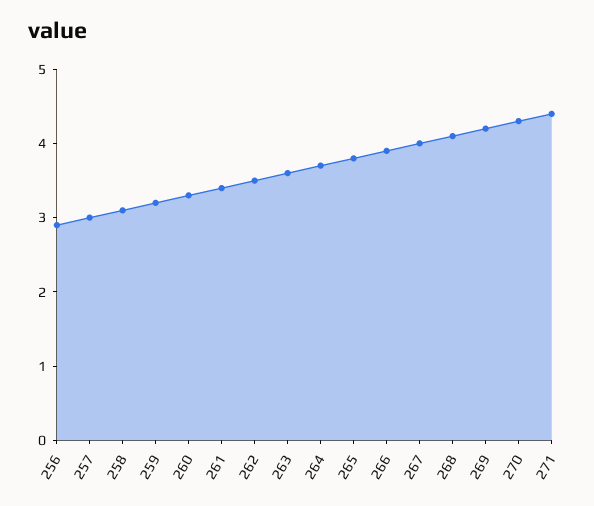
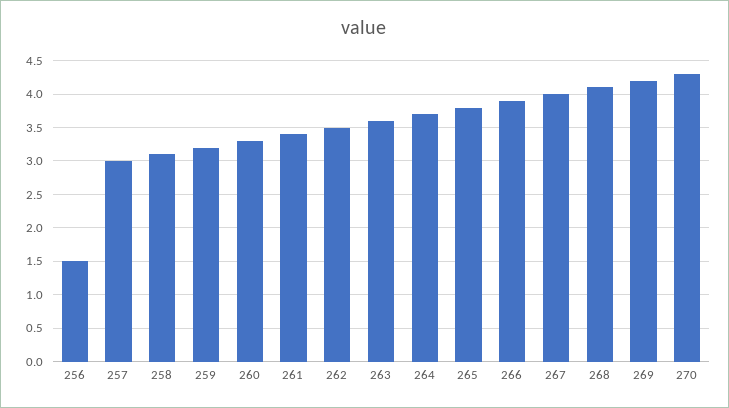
  {
-   "256": 3,
+   "256": 1.5,
    "257": 3,
    "258": 3.1,
    "259": 3.2,
    "260": 3.3,
    "261": 3.4,
    "262": 3.5,
    "263": 3.6,
    "264": 3.7,
    "265": 3.8,
    "266": 3.9,
    "267": 4,
    "268": 4.1,
    "269": 4.2,
-   "270": 4.3,
+   "270": 4.3
-   "271": 4.5
  }

